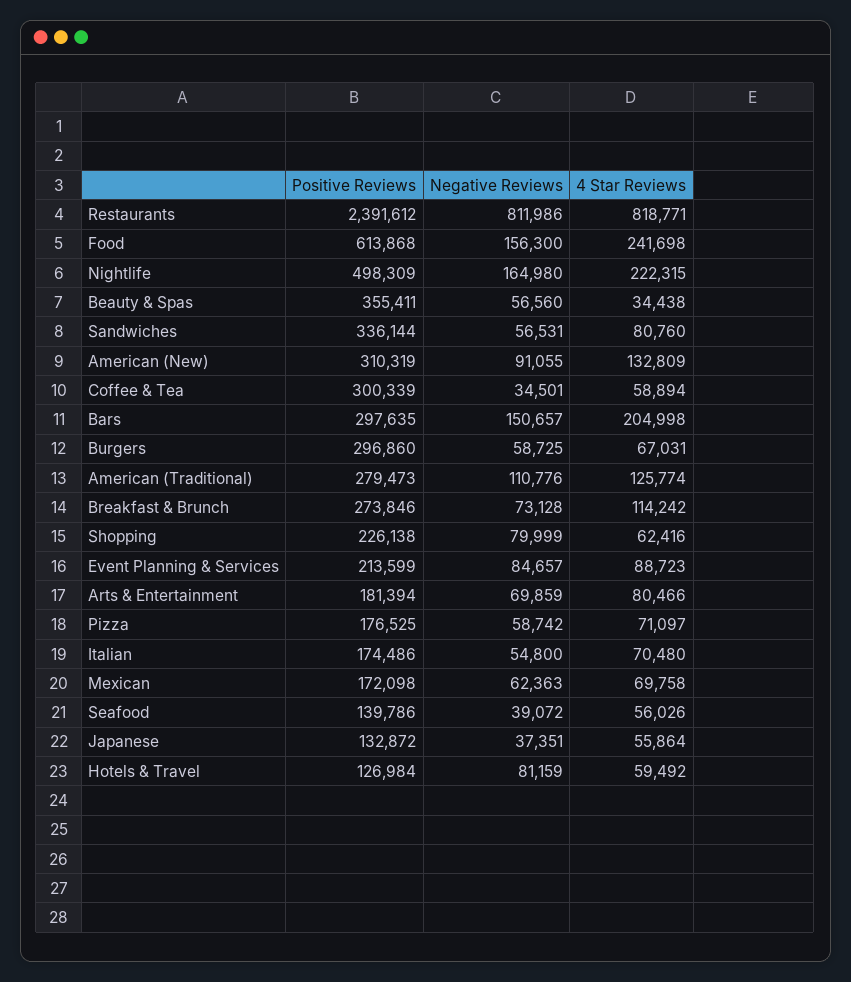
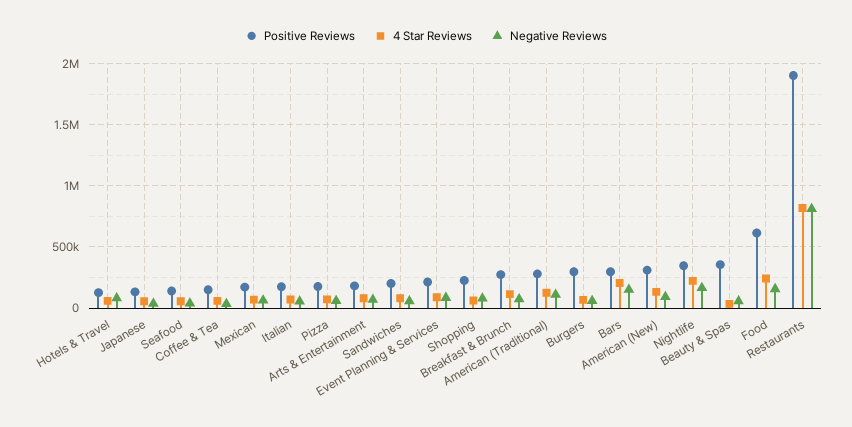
  {
    "Positive Reviews": {
-     "Restaurants": 2391612,
+     "Restaurants": 1900000,
      "Food": 613868,
-     "Nightlife": 498309,
+     "Nightlife": 350000,
      "Beauty & Spas": 355411,
-     "Sandwiches": 336144,
+     "Sandwiches": 200000,
      "American (New)": 310319,
-     "Coffee & Tea": 300339,
+     "Coffee & Tea": 150000,
      "Bars": 297635,
      "Burgers": 296860,
      "American (Traditional)": 279473,
      "Breakfast & Brunch": 273846,
      "Shopping": 226138,
      "Event Planning & Services": 213599,
      "Arts & Entertainment": 181394,
      "Pizza": 176525,
      "Italian": 174486,
      "Mexican": 172098,
      "Seafood": 139786,
      "Japanese": 132872,
      "Hotels & Travel": 126984
    },
    "Negative Reviews": {
      "Restaurants": 811986,
      "Food": 156300,
      "Nightlife": 164980,
      "Beauty & Spas": 56560,
      "Sandwiches": 56531,
      "American (New)": 91055,
      "Coffee & Tea": 34501,
      "Bars": 150657,
      "Burgers": 58725,
      "American (Traditional)": 110776,
      "Breakfast & Brunch": 73128,
      "Shopping": 79999,
      "Event Planning & Services": 84657,
      "Arts & Entertainment": 69859,
      "Pizza": 58742,
      "Italian": 54800,
      "Mexican": 62363,
      "Seafood": 39072,
      "Japanese": 37351,
      "Hotels & Travel": 81159
    },
    "4 Star Reviews": {
      "Restaurants": 818771,
      "Food": 241698,
      "Nightlife": 222315,
      "Beauty & Spas": 34438,
      "Sandwiches": 80760,
      "American (New)": 132809,
      "Coffee & Tea": 58894,
      "Bars": 204998,
      "Burgers": 67031,
      "American (Traditional)": 125774,
      "Breakfast & Brunch": 114242,
      "Shopping": 62416,
      "Event Planning & Services": 88723,
      "Arts & Entertainment": 80466,
      "Pizza": 71097,
      "Italian": 70480,
      "Mexican": 69758,
      "Seafood": 56026,
      "Japanese": 55864,
      "Hotels & Travel": 59492
    }
  }

